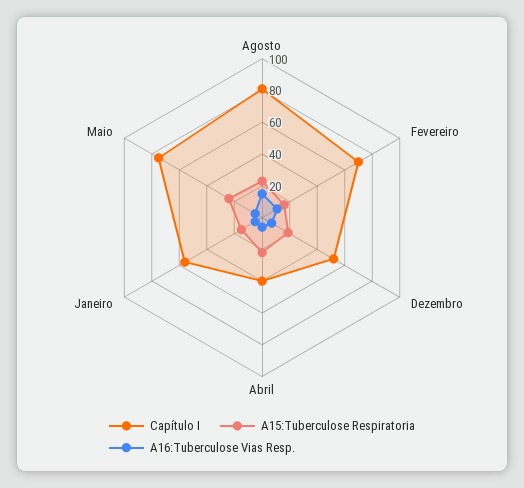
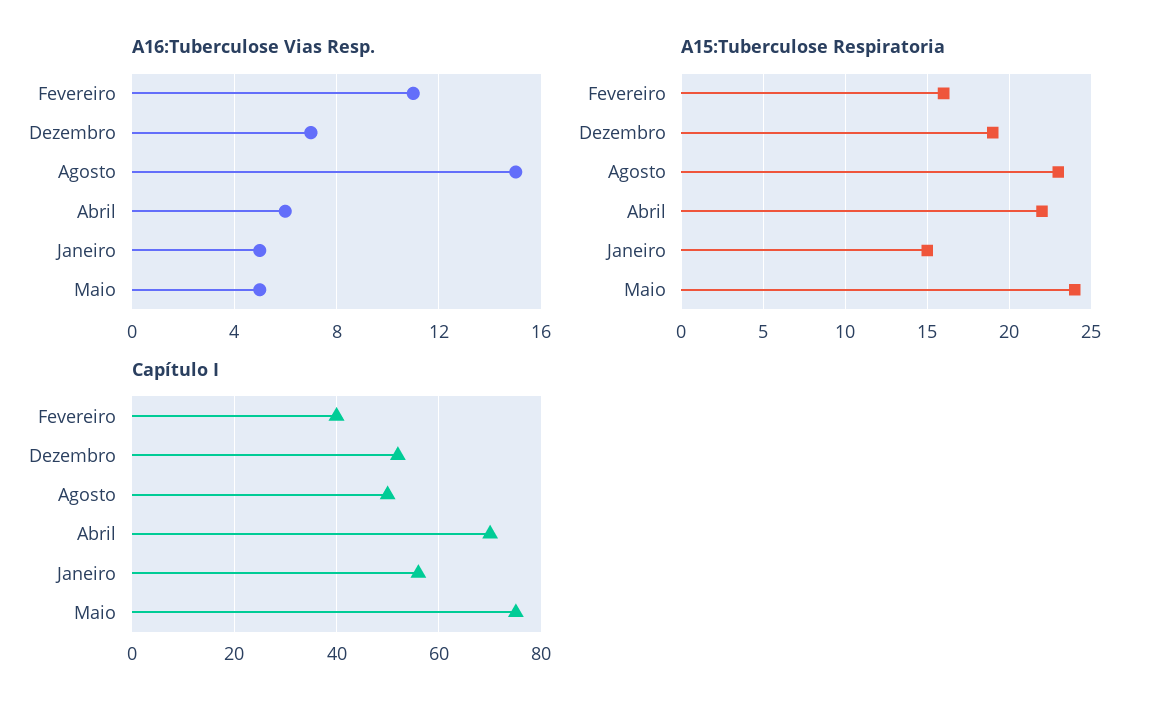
  {
    "Capítulo I": {
-     "Agosto": 80,
+     "Agosto": 50,
-     "Fevereiro": 70,
+     "Fevereiro": 40,
      "Dezembro": 50,
-     "Abril": 40,
+     "Abril": 70,
      "Janeiro": 55,
      "Maio": 75
    },
    "A15:Tuberculose Respiratoria": {
      "Agosto": 23,
      "Fevereiro": 16,
      "Dezembro": 19,
      "Abril": 22,
      "Janeiro": 15,
      "Maio": 24
    },
    "A16:Tuberculose Vias Resp.": {
      "Agosto": 15,
      "Fevereiro": 11,
      "Dezembro": 7,
      "Abril": 6,
      "Janeiro": 5,
      "Maio": 5
    }
  }

